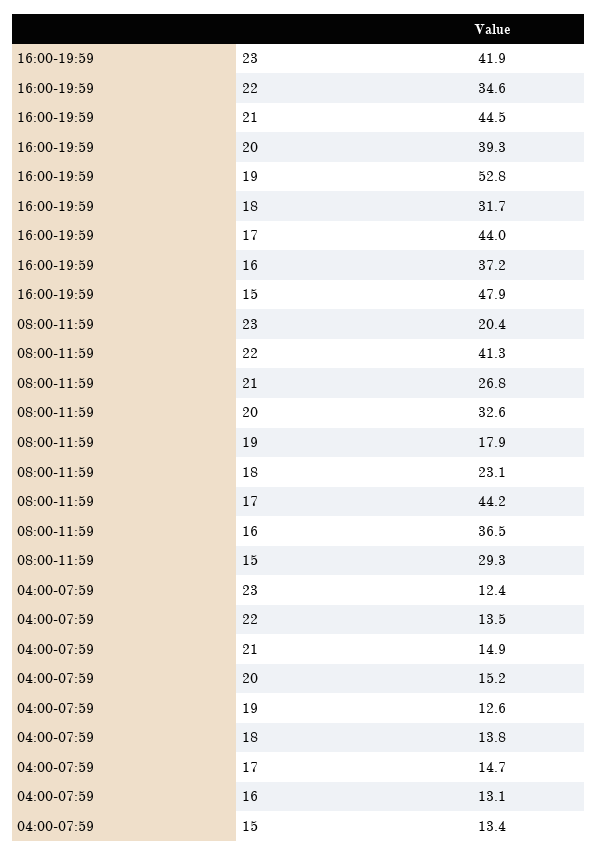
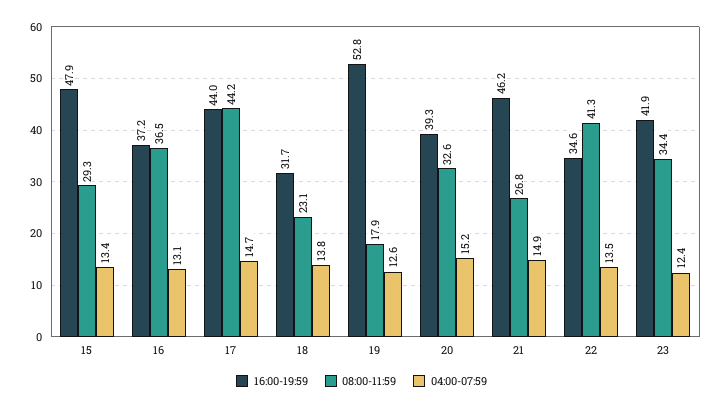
  {
    "16:00-19:59": {
      "23": 41.9,
      "22": 34.6,
-     "21": 44.5,
+     "21": 46.2,
      "20": 39.3,
      "19": 52.8,
      "18": 31.7,
      "17": 44,
      "16": 37.2,
      "15": 47.9
    },
    "08:00-11:59": {
-     "23": 20.4,
+     "23": 34.4,
      "22": 41.3,
      "21": 26.8,
      "20": 32.6,
      "19": 17.9,
      "18": 23.1,
      "17": 44.2,
      "16": 36.5,
      "15": 29.3
    },
    "04:00-07:59": {
      "23": 12.4,
      "22": 13.5,
      "21": 14.9,
      "20": 15.2,
      "19": 12.6,
      "18": 13.8,
      "17": 14.7,
      "16": 13.1,
      "15": 13.4
    }
  }

